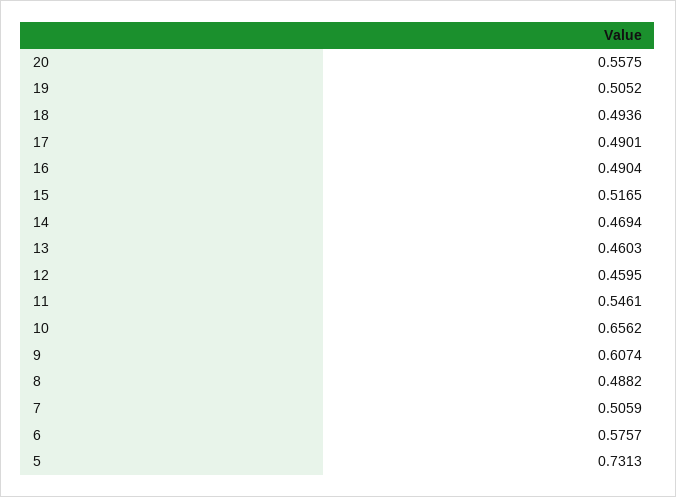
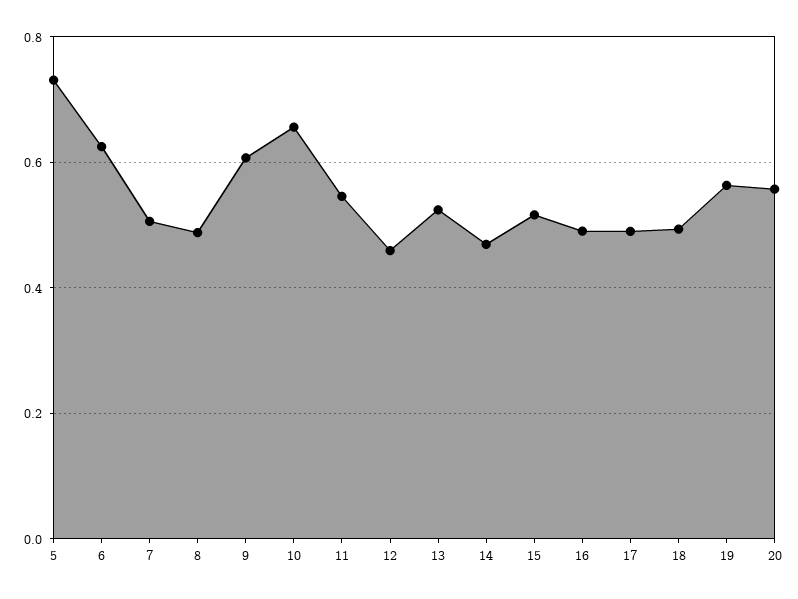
  {
    "20": 0.5575,
-   "19": 0.5052,
+   "19": 0.56,
    "18": 0.4936,
    "17": 0.4901,
    "16": 0.4904,
    "15": 0.5165,
    "14": 0.4694,
-   "13": 0.4603,
+   "13": 0.52,
    "12": 0.4595,
    "11": 0.5461,
    "10": 0.6562,
    "9": 0.6074,
    "8": 0.4882,
    "7": 0.5059,
-   "6": 0.5757,
+   "6": 0.62,
    "5": 0.7313
  }

